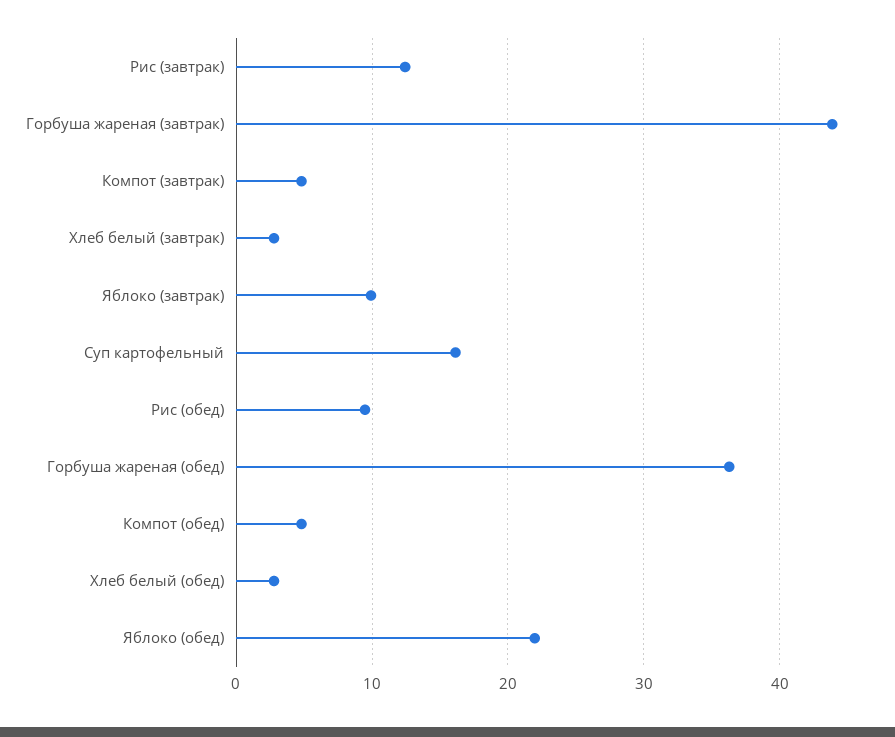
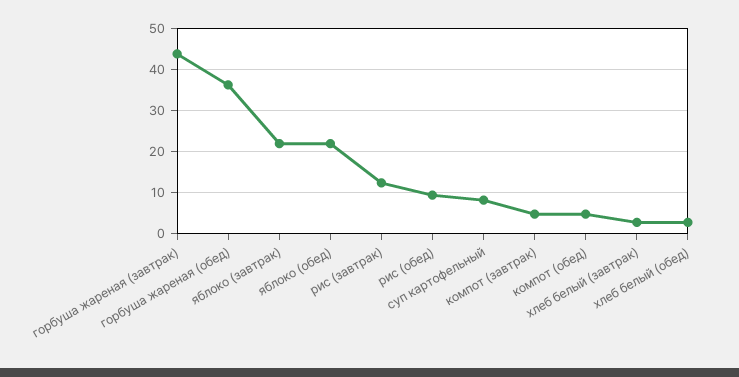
  {
    "Рис (завтрак)": 12,
    "Горбуша жареная (завтрак)": 44,
    "Компот (завтрак)": 5,
    "Хлеб белый (завтрак)": 3,
-   "Яблоко (завтрак)": 10,
+   "Яблоко (завтрак)": 22,
-   "Суп картофельный": 16,
+   "Суп картофельный": 8,
    "Рис (обед)": 9,
    "Горбуша жареная (обед)": 36,
    "Компот (обед)": 5,
    "Хлеб белый (обед)": 3,
    "Яблоко (обед)": 22
  }

